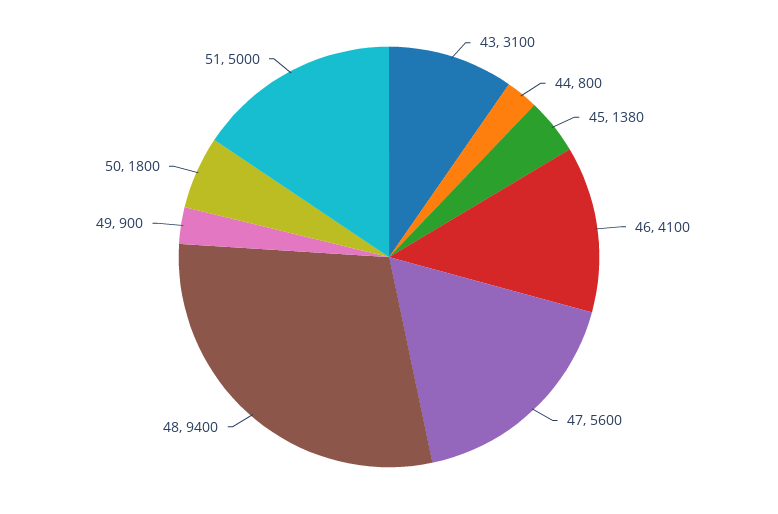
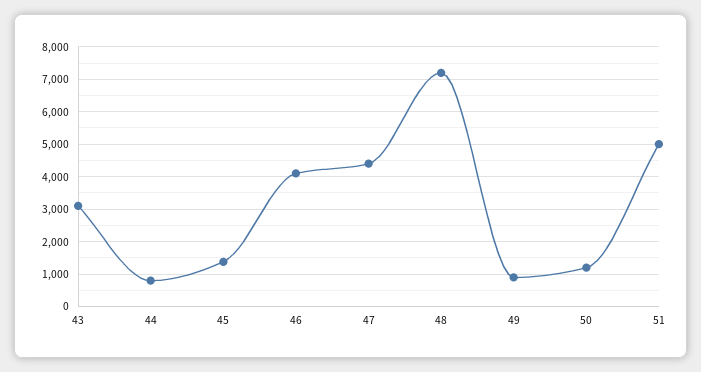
  {
    "43": 3100,
    "44": 800,
    "45": 1380,
    "46": 4100,
-   "47": 5600,
+   "47": 4400,
-   "48": 9400,
+   "48": 7200,
    "49": 900,
-   "50": 1800,
+   "50": 1200,
    "51": 5000
  }

